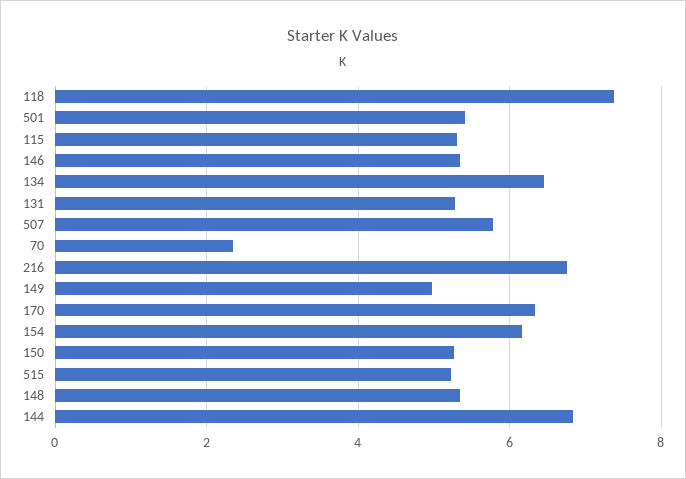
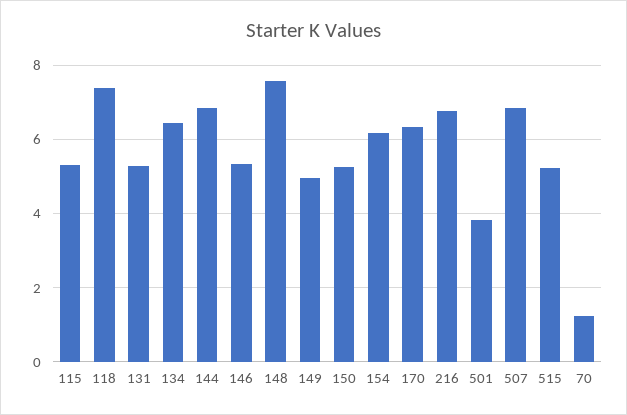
  {
    "118": 7.4,
-   "501": 5.4,
+   "501": 3.8,
    "115": 5.4,
    "146": 5.4,
    "134": 6.4,
    "131": 5.2,
-   "507": 5.8,
+   "507": 6.8,
-   "70": 2.4,
+   "70": 1.2,
    "216": 6.8,
    "149": 5,
    "170": 6.4,
    "154": 6.2,
    "150": 5.2,
    "515": 5.2,
-   "148": 5.4,
+   "148": 7.6,
    "144": 6.8
  }

